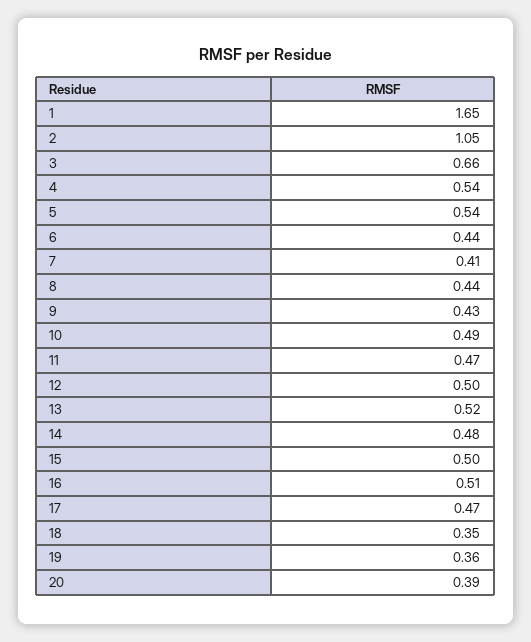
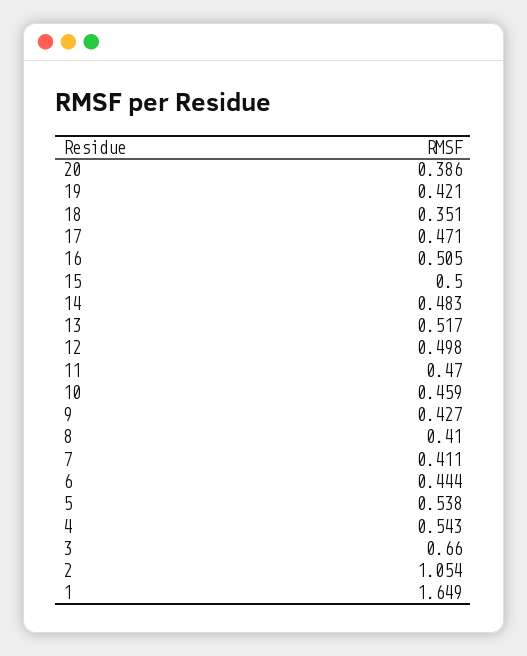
  {
    "1": 1.649,
    "2": 1.054,
    "3": 0.66,
    "4": 0.543,
    "5": 0.538,
    "6": 0.444,
    "7": 0.411,
-   "8": 0.44,
+   "8": 0.41,
    "9": 0.427,
-   "10": 0.49,
+   "10": 0.459,
    "11": 0.47,
    "12": 0.498,
    "13": 0.517,
    "14": 0.483,
    "15": 0.5,
    "16": 0.505,
    "17": 0.471,
    "18": 0.351,
-   "19": 0.36,
+   "19": 0.421,
    "20": 0.386
  }

